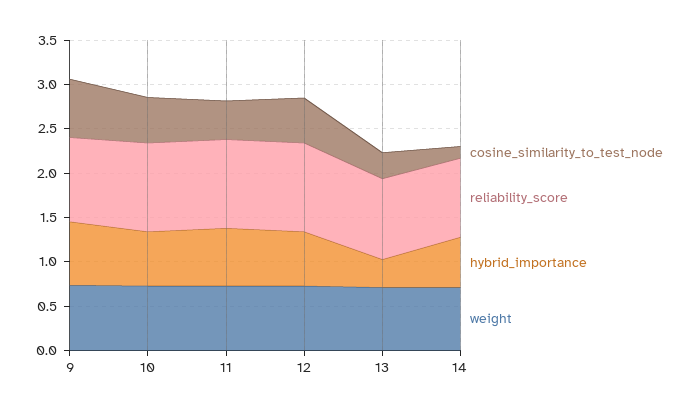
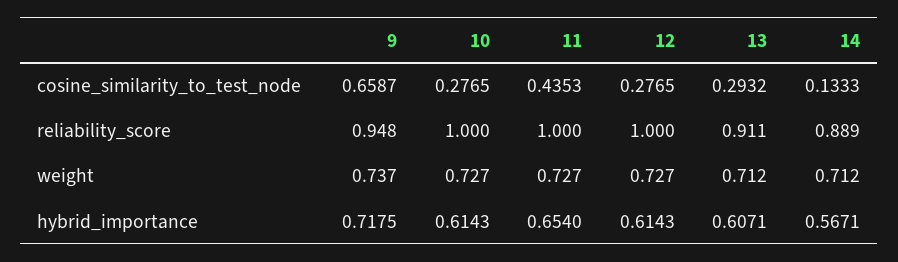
  {
    "cosine_similarity_to_test_node": {
      "9": 0.6587,
-     "10": 0.5,
+     "10": 0.2765,
      "11": 0.4353,
-     "12": 0.5,
+     "12": 0.2765,
      "13": 0.2932,
      "14": 0.1333
    },
    "reliability_score": {
      "9": 0.948,
      "10": 1,
      "11": 1,
      "12": 1,
      "13": 0.911,
      "14": 0.889
    },
    "hybrid_importance": {
      "9": 0.7175,
      "10": 0.6143,
      "11": 0.654,
      "12": 0.6143,
-     "13": 0.3,
+     "13": 0.6071,
      "14": 0.5671
    },
    "weight": {
      "9": 0.737,
      "10": 0.727,
      "11": 0.727,
      "12": 0.727,
      "13": 0.712,
      "14": 0.712
    }
  }

